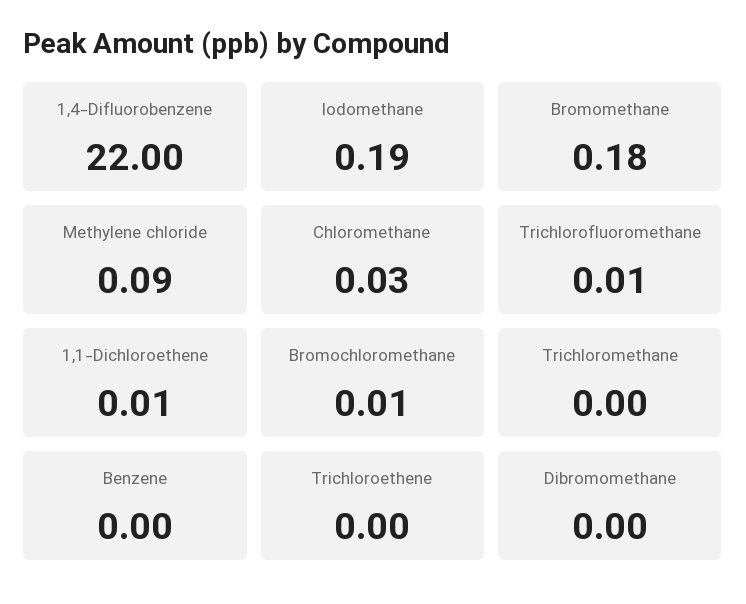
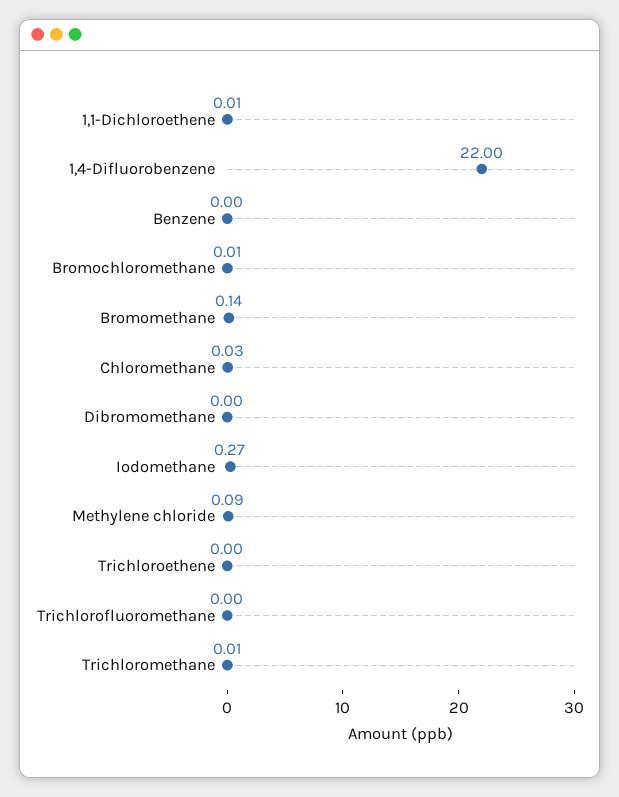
  {
    "1,4-Difluorobenzene": 22,
-   "Iodomethane": 0.19,
+   "Iodomethane": 0.27,
-   "Bromomethane": 0.18,
+   "Bromomethane": 0.14,
    "Methylene chloride": 0.09,
    "Chloromethane": 0.03,
-   "Trichlorofluoromethane": 0.01,
+   "Trichlorofluoromethane": 0,
    "1,1-Dichloroethene": 0.01,
    "Bromochloromethane": 0.01,
-   "Trichloromethane": 0,
+   "Trichloromethane": 0.01,
    "Benzene": 0,
    "Trichloroethene": 0,
    "Dibromomethane": 0
  }

